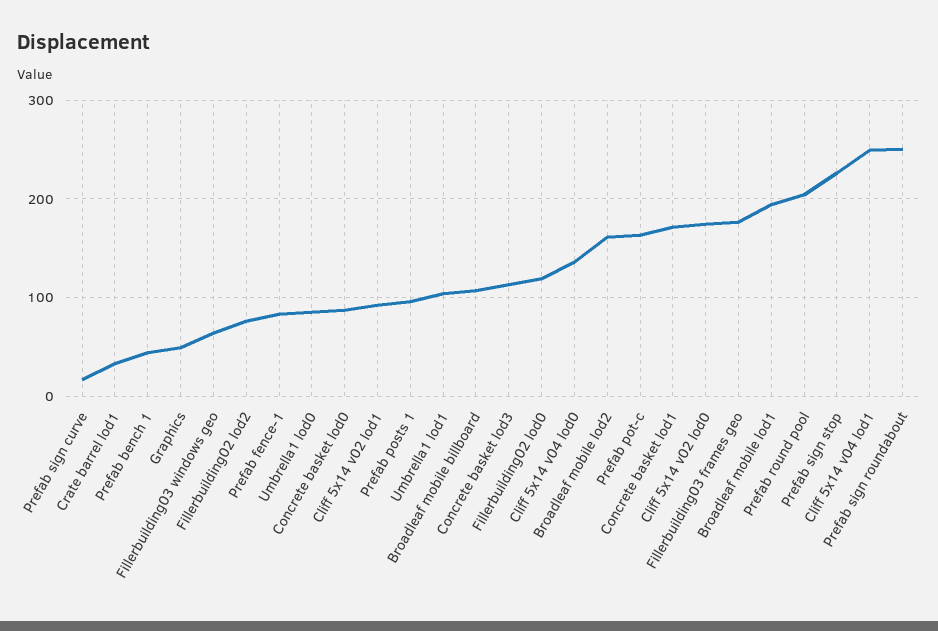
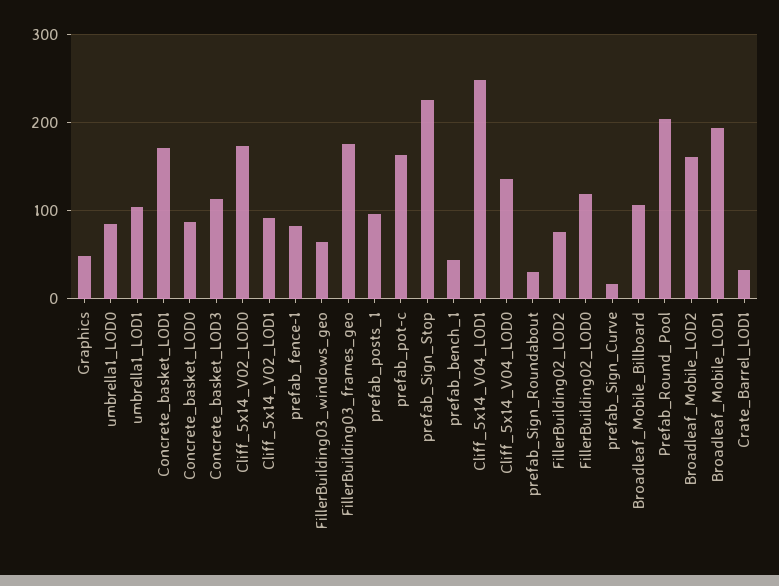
  {
    "Prefab sign curve": 20,
    "Crate barrel lod1": 30,
    "Prefab bench 1": 40,
    "Graphics": 50,
    "Fillerbuilding03 windows geo": 60,
    "Fillerbuilding02 lod2": 80,
    "Prefab fence-1": 80,
    "Umbrella1 lod0": 90,
    "Concrete basket lod0": 90,
    "Cliff 5x14 v02 lod1": 90,
    "Prefab posts 1": 100,
    "Umbrella1 lod1": 100,
    "Broadleaf mobile billboard": 110,
    "Concrete basket lod3": 110,
    "Fillerbuilding02 lod0": 120,
    "Cliff 5x14 v04 lod0": 140,
    "Broadleaf mobile lod2": 160,
    "Prefab pot-c": 160,
    "Concrete basket lod1": 170,
    "Cliff 5x14 v02 lod0": 170,
    "Fillerbuilding03 frames geo": 180,
    "Broadleaf mobile lod1": 190,
    "Prefab round pool": 200,
    "Prefab sign stop": 230,
    "Cliff 5x14 v04 lod1": 250,
-   "Prefab sign roundabout": 250
+   "Prefab sign roundabout": 30
  }

